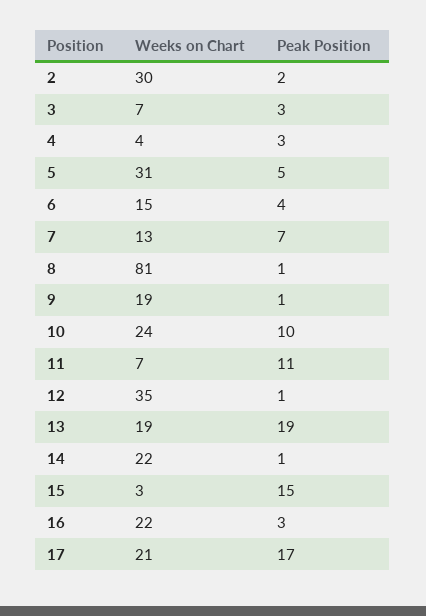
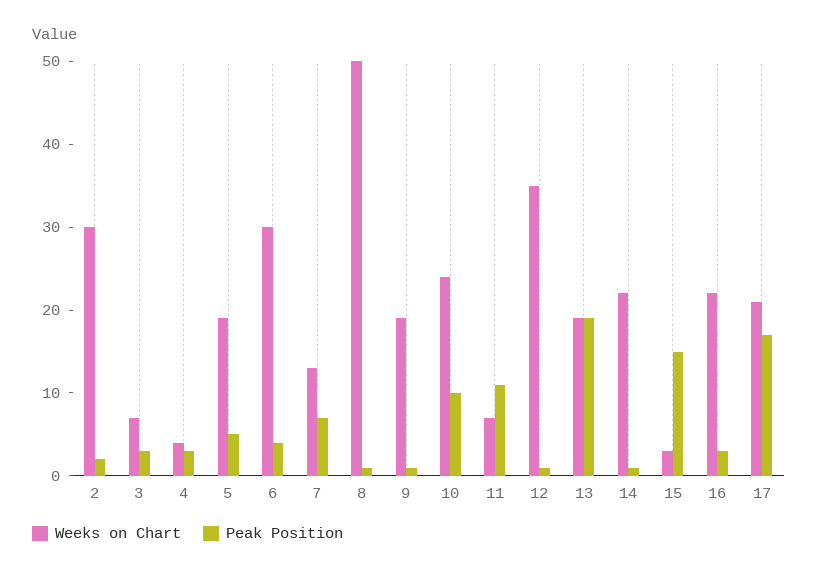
  {
    "Weeks on Chart": {
      "2": 30,
      "3": 7,
      "4": 4,
-     "5": 31,
+     "5": 19,
-     "6": 15,
+     "6": 30,
      "7": 13,
-     "8": 81,
+     "8": 50,
      "9": 19,
      "10": 24,
      "11": 7,
      "12": 35,
      "13": 19,
      "14": 22,
      "15": 3,
      "16": 22,
      "17": 21
    },
    "Peak Position": {
      "2": 2,
      "3": 3,
      "4": 3,
      "5": 5,
      "6": 4,
      "7": 7,
      "8": 1,
      "9": 1,
      "10": 10,
      "11": 11,
      "12": 1,
      "13": 19,
      "14": 1,
      "15": 15,
      "16": 3,
      "17": 17
    }
  }

